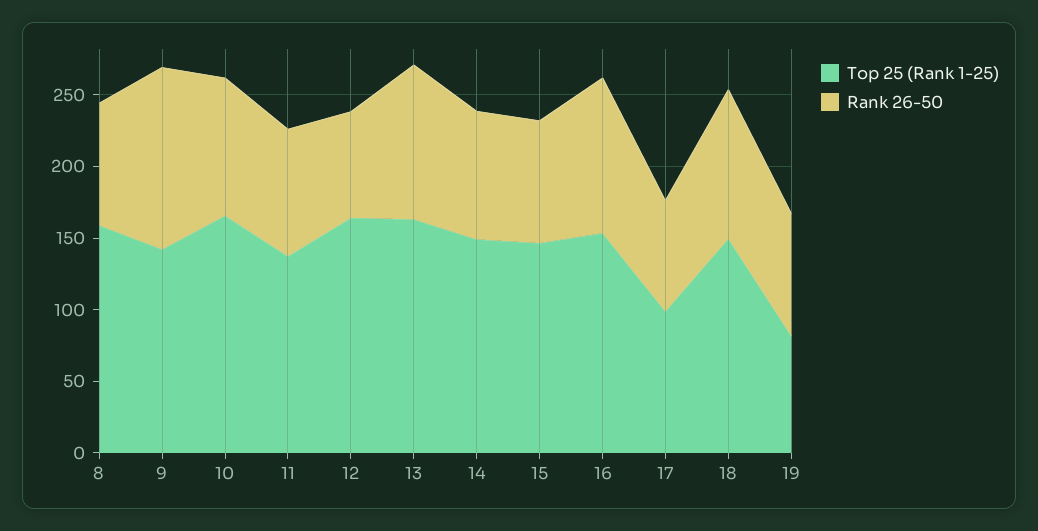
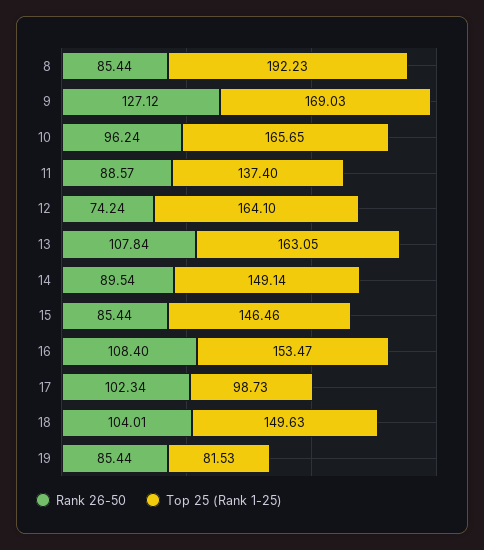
  {
    "Top 25 (Rank 1-25)": {
-     "8": 160,
+     "8": 192.23,
-     "9": 140,
+     "9": 169.03,
      "10": 165.65,
      "11": 137.4,
      "12": 164.1,
      "13": 163.05,
      "14": 149.14,
      "15": 146.46,
      "16": 153.47,
      "17": 98.73,
      "18": 149.63,
      "19": 81.53
    },
    "Rank 26-50": {
      "8": 85.44,
      "9": 127.12,
      "10": 96.24,
      "11": 88.57,
      "12": 74.24,
      "13": 107.84,
      "14": 89.54,
      "15": 85.44,
      "16": 108.4,
-     "17": 80,
+     "17": 102.34,
      "18": 104.01,
      "19": 85.44
    }
  }

